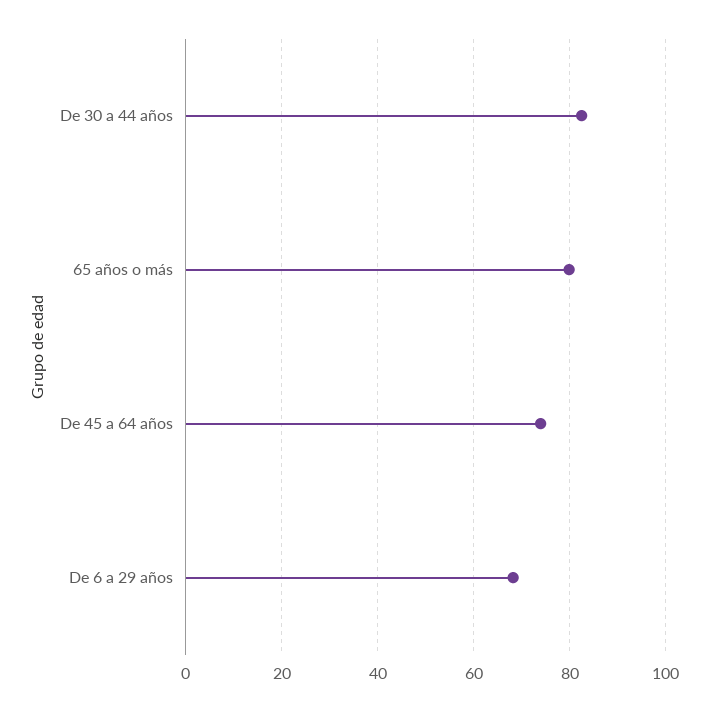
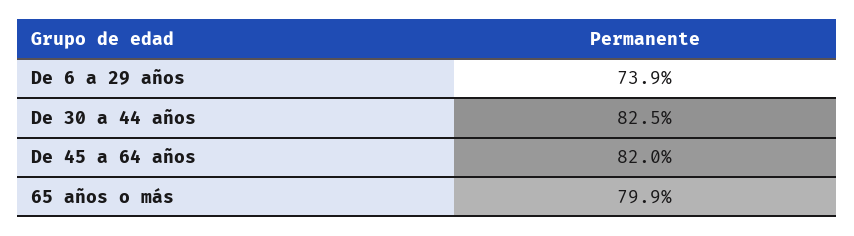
  {
    "De 30 a 44 años": 82.5,
    "65 años o más": 79.9,
-   "De 45 a 64 años": 74,
+   "De 45 a 64 años": 82,
-   "De 6 a 29 años": 68
+   "De 6 a 29 años": 73.9
  }

